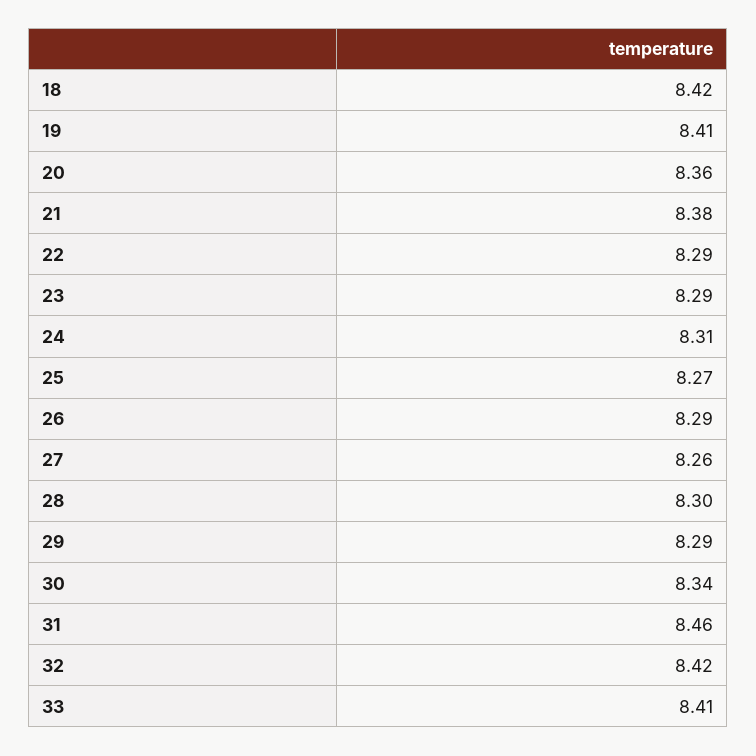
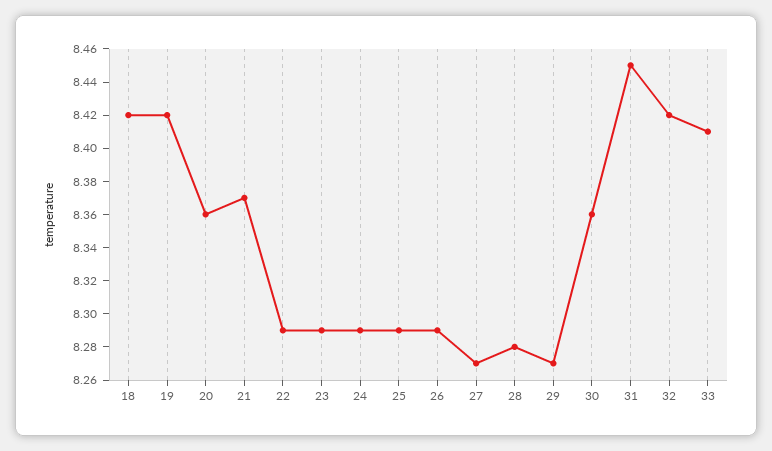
  {
    "18": 8.42,
-   "19": 8.41,
+   "19": 8.42,
    "20": 8.36,
-   "21": 8.38,
+   "21": 8.37,
    "22": 8.29,
    "23": 8.29,
-   "24": 8.31,
+   "24": 8.29,
-   "25": 8.27,
+   "25": 8.29,
    "26": 8.29,
-   "27": 8.26,
+   "27": 8.27,
-   "28": 8.3,
+   "28": 8.28,
-   "29": 8.29,
+   "29": 8.27,
-   "30": 8.34,
+   "30": 8.36,
-   "31": 8.46,
+   "31": 8.45,
    "32": 8.42,
    "33": 8.41
  }

